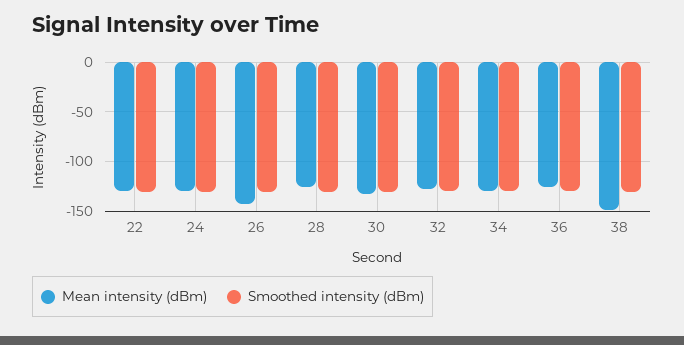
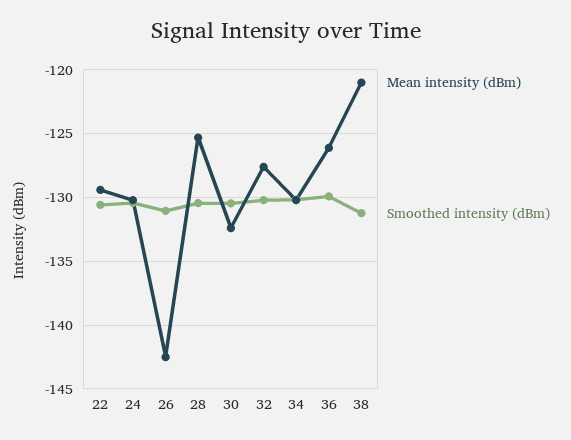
  {
    "Mean intensity (dBm)": {
      "22": -129.5,
      "24": -130,
      "26": -142.5,
      "28": -125.5,
      "30": -132.5,
      "32": -127.5,
      "34": -130,
      "36": -126,
-     "38": -150
+     "38": -121
    },
    "Smoothed intensity (dBm)": {
      "22": -130.5,
      "24": -130.5,
      "26": -131,
      "28": -130.5,
      "30": -130.5,
      "32": -130,
      "34": -130,
      "36": -130,
      "38": -131
    }
  }

